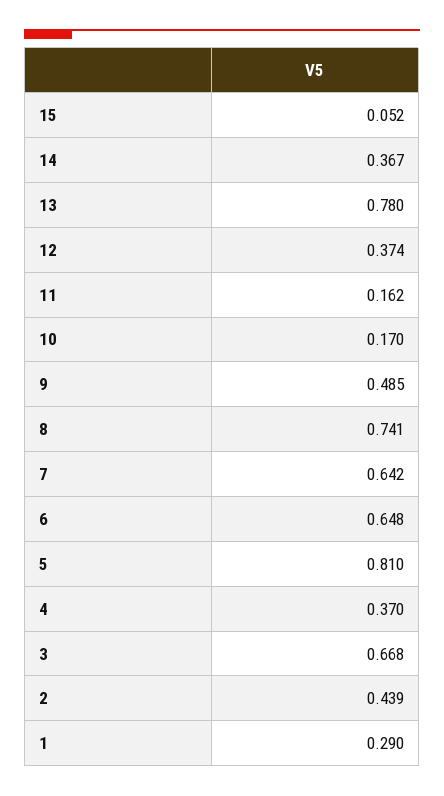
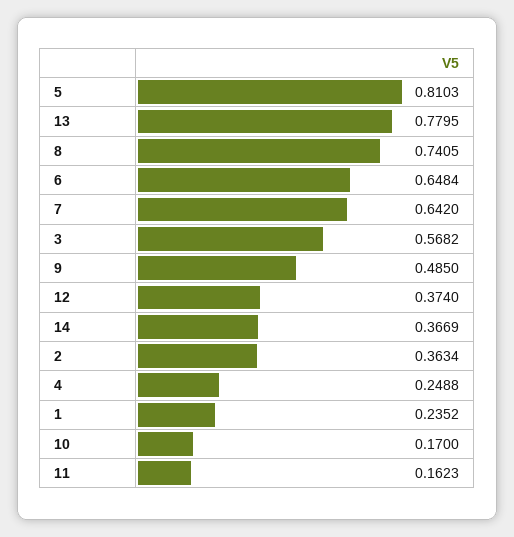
  {
-   "15": 0.052,
    "14": 0.3669,
    "13": 0.7795,
    "12": 0.374,
    "11": 0.1623,
    "10": 0.17,
    "9": 0.485,
    "8": 0.7405,
    "7": 0.642,
    "6": 0.6484,
    "5": 0.8103,
-   "4": 0.37,
+   "4": 0.2488,
-   "3": 0.668,
+   "3": 0.5682,
-   "2": 0.439,
+   "2": 0.3634,
-   "1": 0.29
+   "1": 0.2352
  }

